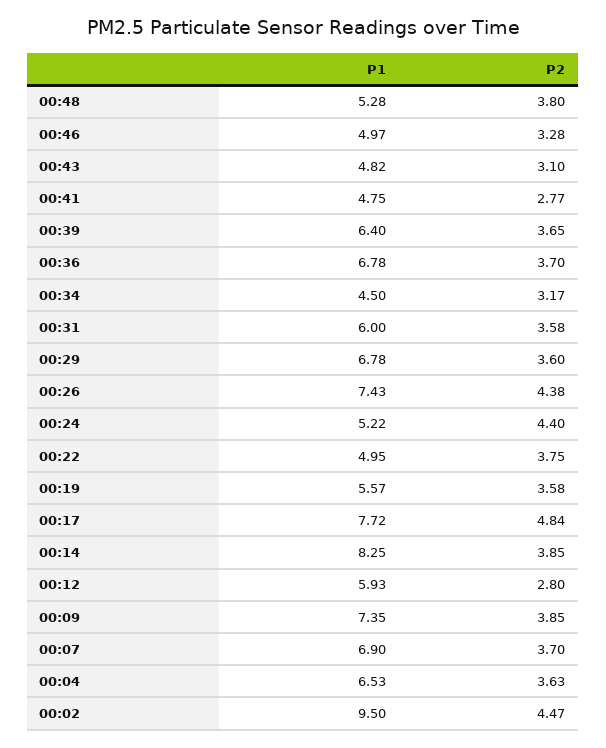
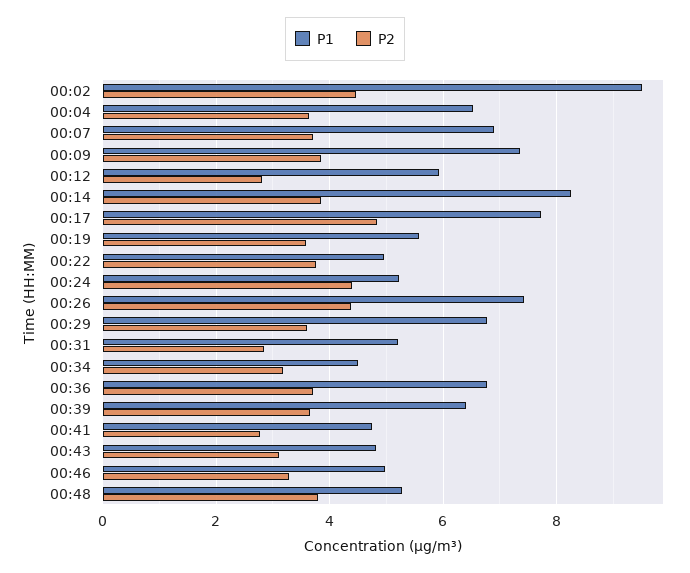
  {
    "P1": {
      "00:48": 5.28,
      "00:46": 4.97,
      "00:43": 4.82,
      "00:41": 4.75,
      "00:39": 6.4,
      "00:36": 6.78,
      "00:34": 4.5,
-     "00:31": 6,
+     "00:31": 5.2,
      "00:29": 6.78,
      "00:26": 7.43,
      "00:24": 5.22,
      "00:22": 4.95,
      "00:19": 5.57,
      "00:17": 7.72,
      "00:14": 8.25,
      "00:12": 5.93,
      "00:09": 7.35,
      "00:07": 6.9,
      "00:04": 6.53,
      "00:02": 9.5
    },
    "P2": {
      "00:48": 3.8,
      "00:46": 3.28,
      "00:43": 3.1,
      "00:41": 2.77,
      "00:39": 3.65,
      "00:36": 3.7,
      "00:34": 3.17,
-     "00:31": 3.58,
+     "00:31": 2.8,
      "00:29": 3.6,
      "00:26": 4.38,
      "00:24": 4.4,
      "00:22": 3.75,
      "00:19": 3.58,
      "00:17": 4.84,
      "00:14": 3.85,
      "00:12": 2.8,
      "00:09": 3.85,
      "00:07": 3.7,
      "00:04": 3.63,
      "00:02": 4.47
    }
  }

